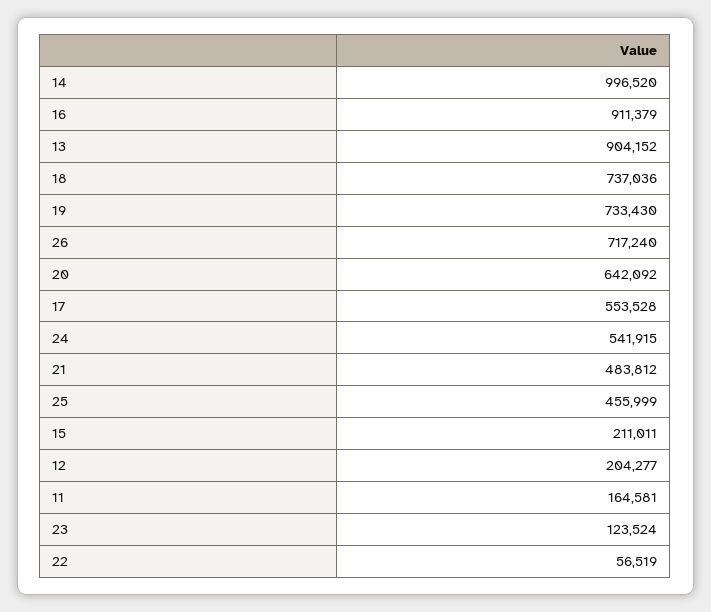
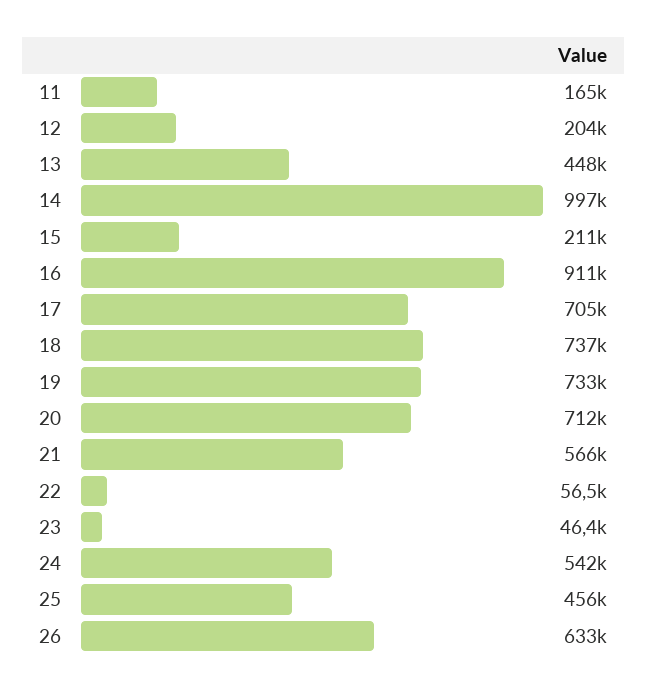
  {
    "14": 996520,
    "16": 911379,
-   "13": 904152,
+   "13": 448000,
    "18": 737036,
    "19": 733430,
-   "26": 717240,
+   "26": 633000,
-   "20": 642092,
+   "20": 712000,
-   "17": 553528,
+   "17": 705000,
    "24": 541915,
-   "21": 483812,
+   "21": 566000,
    "25": 455999,
    "15": 211011,
    "12": 204277,
    "11": 164581,
-   "23": 123524,
+   "23": 46400,
    "22": 56519
  }

